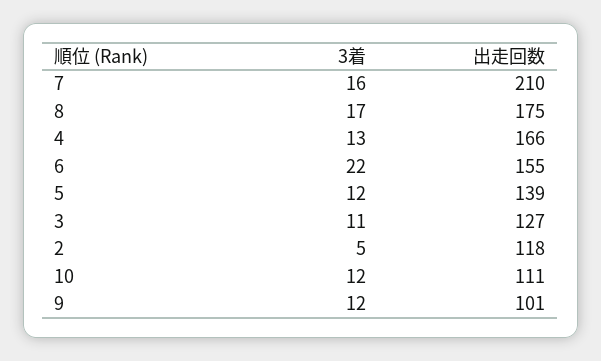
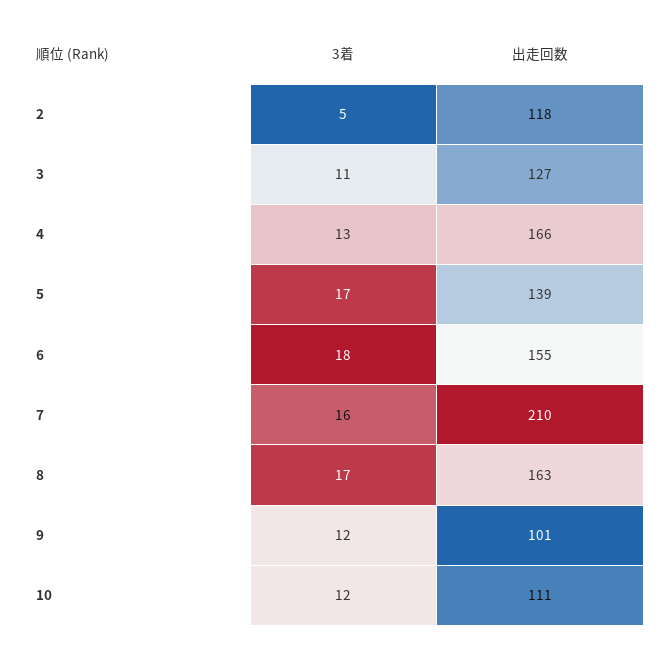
  {
    "3着": {
      "7": 16,
      "8": 17,
      "4": 13,
-     "6": 22,
+     "6": 18,
-     "5": 12,
+     "5": 17,
      "3": 11,
      "2": 5,
      "10": 12,
      "9": 12
    },
    "出走回数": {
      "7": 210,
-     "8": 175,
+     "8": 163,
      "4": 166,
      "6": 155,
      "5": 139,
      "3": 127,
      "2": 118,
      "10": 111,
      "9": 101
    }
  }

